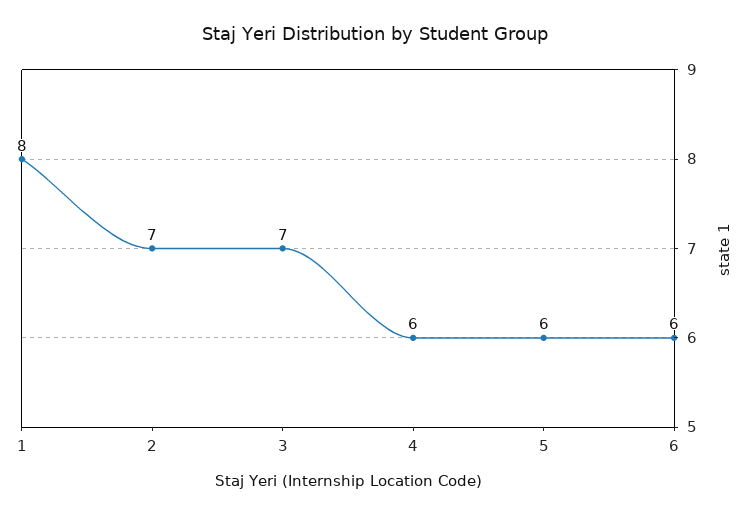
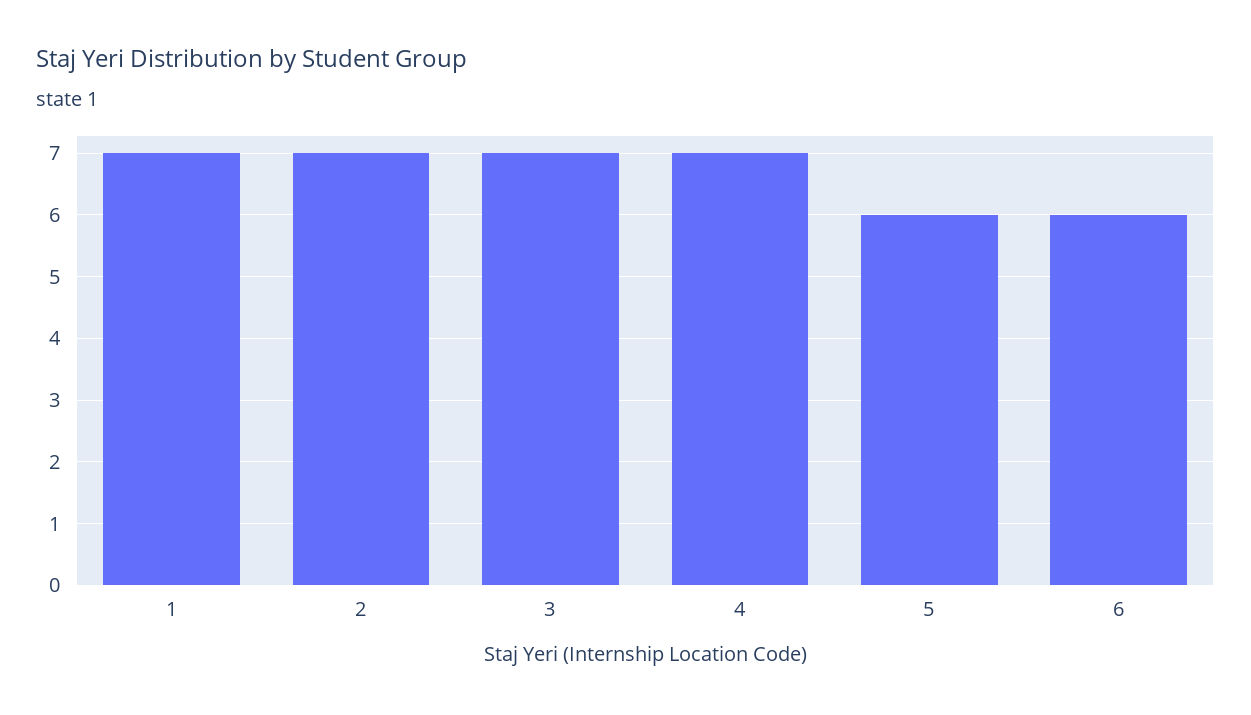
  {
-   "1": 8,
+   "1": 7,
    "2": 7,
    "3": 7,
-   "4": 6,
+   "4": 7,
    "5": 6,
    "6": 6
  }

